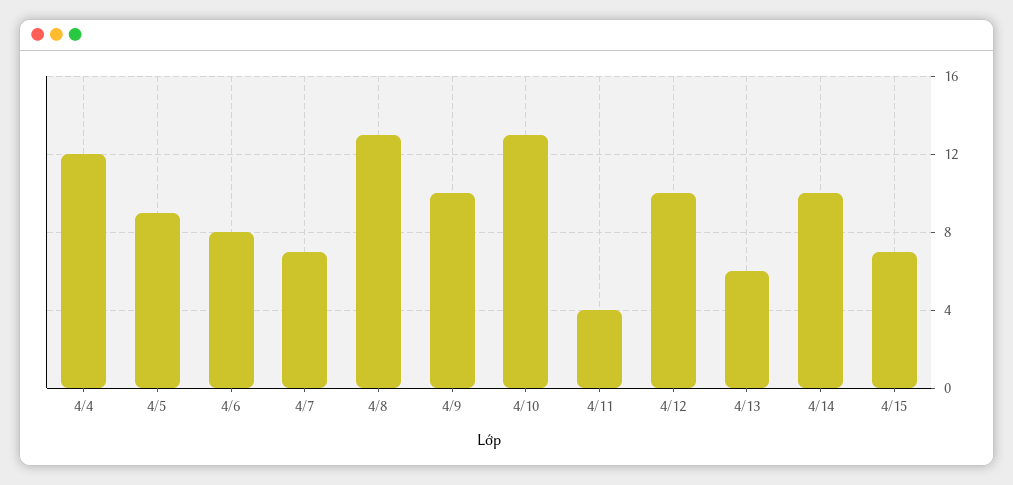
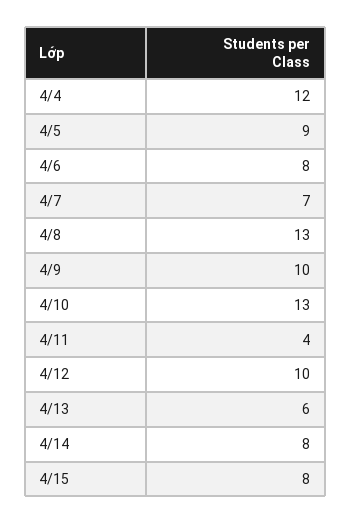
  {
    "4/4": 12,
    "4/5": 9,
    "4/6": 8,
    "4/7": 7,
    "4/8": 13,
    "4/9": 10,
    "4/10": 13,
    "4/11": 4,
    "4/12": 10,
    "4/13": 6,
-   "4/14": 10,
+   "4/14": 8,
-   "4/15": 7
+   "4/15": 8
  }

